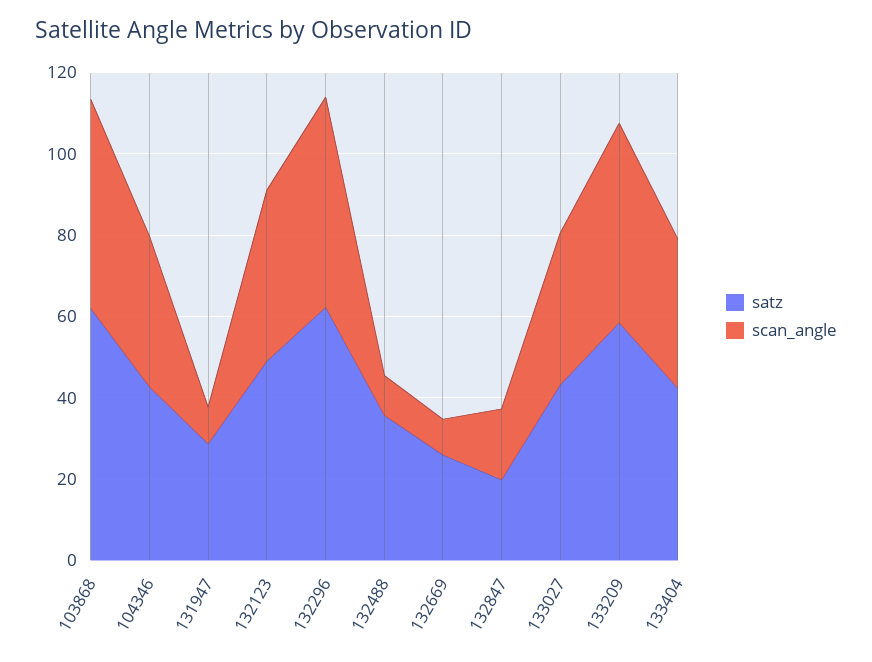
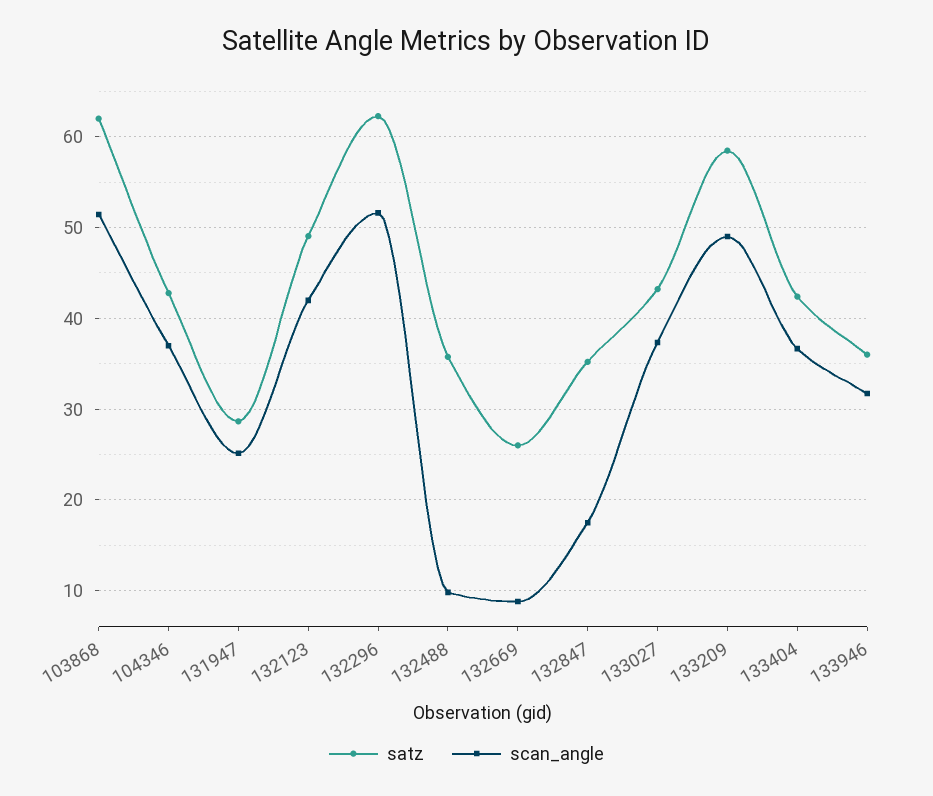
  {
    "satz": {
      "103868": 62,
      "104346": 43,
      "131947": 29,
      "132123": 49,
      "132296": 62,
      "132488": 36,
      "132669": 26,
-     "132847": 20,
+     "132847": 35,
      "133027": 43,
      "133209": 58,
-     "133404": 42
+     "133404": 42,
+     "133946": 36
    },
    "scan_angle": {
      "103868": 51,
      "104346": 37,
-     "131947": 10,
+     "131947": 25,
      "132123": 42,
      "132296": 52,
      "132488": 10,
      "132669": 9,
      "132847": 17,
      "133027": 37,
      "133209": 49,
-     "133404": 37
+     "133404": 37,
+     "133946": 32
    }
  }

